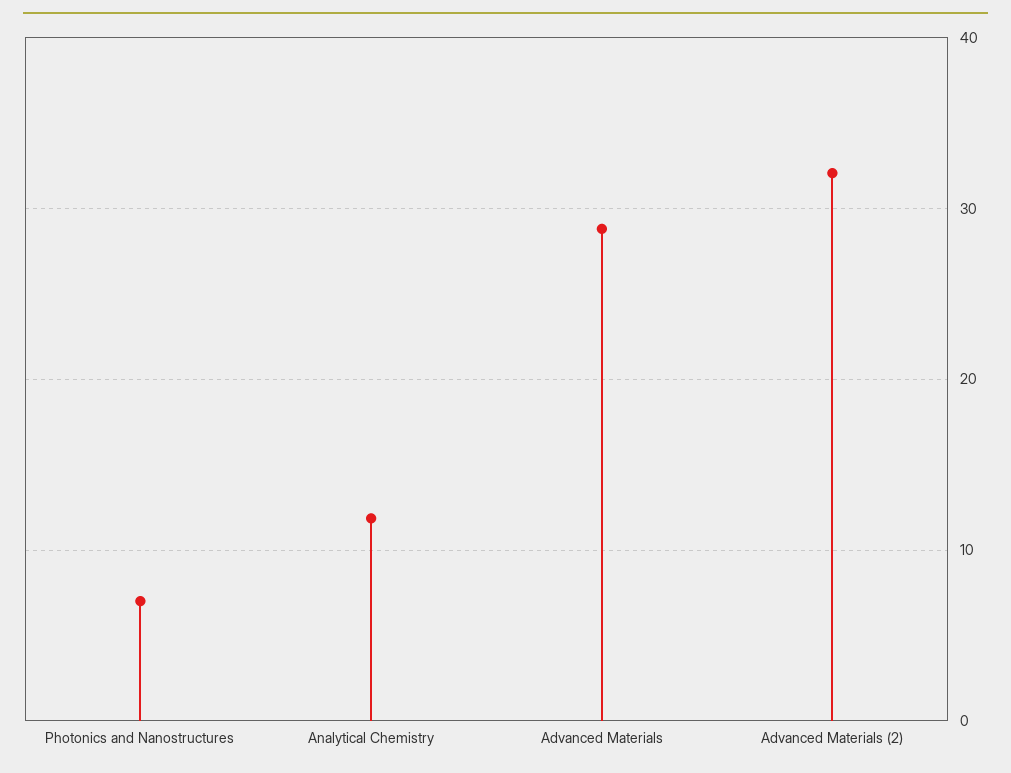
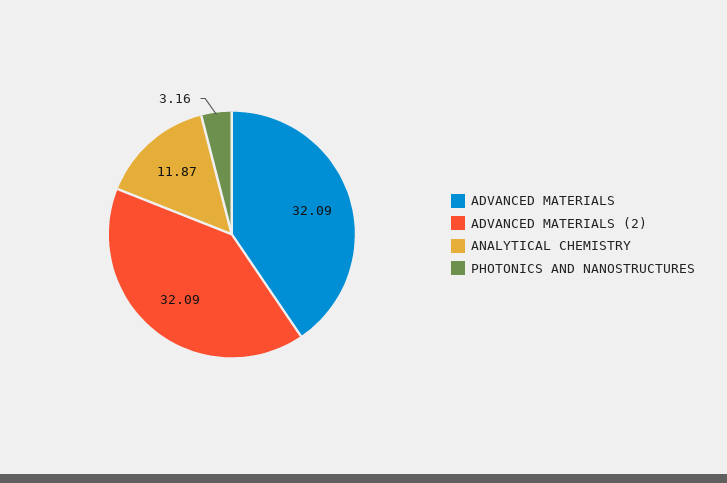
  {
-   "Photonics and Nanostructures": 7,
+   "Photonics and Nanostructures": 3.16,
    "Analytical Chemistry": 11.87,
-   "Advanced Materials": 29,
+   "Advanced Materials": 32.09,
    "Advanced Materials (2)": 32.09
  }

